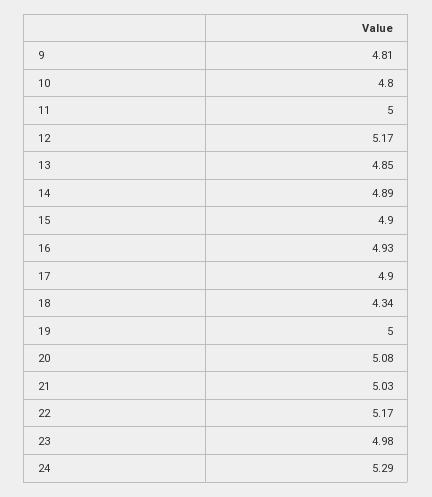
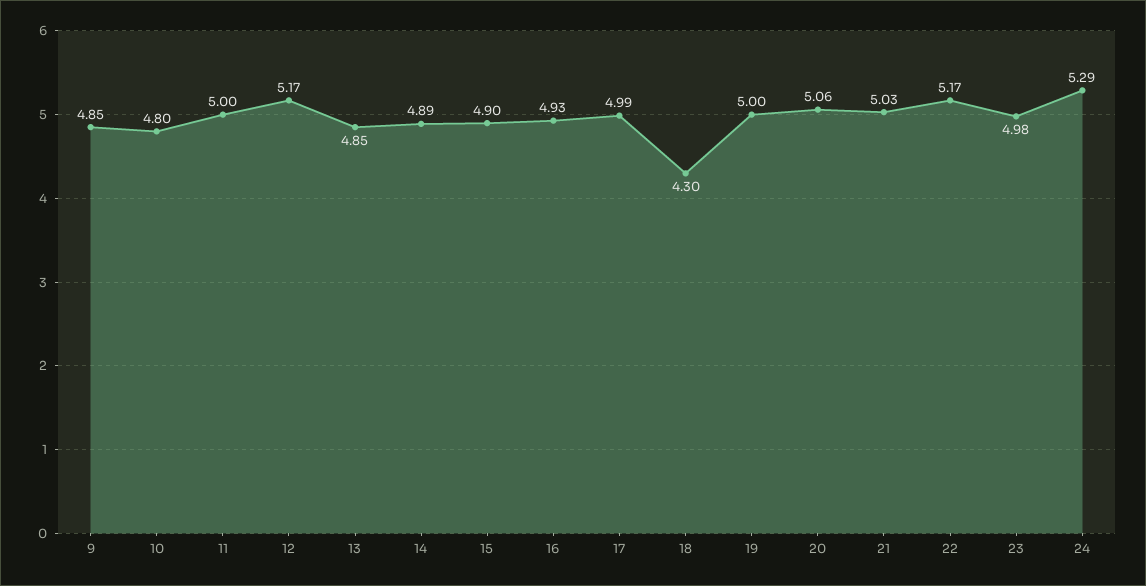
  {
-   "9": 4.81,
+   "9": 4.85,
    "10": 4.8,
    "11": 5,
    "12": 5.17,
    "13": 4.85,
    "14": 4.89,
    "15": 4.9,
    "16": 4.93,
-   "17": 4.9,
+   "17": 4.99,
-   "18": 4.34,
+   "18": 4.3,
    "19": 5,
-   "20": 5.08,
+   "20": 5.06,
    "21": 5.03,
    "22": 5.17,
    "23": 4.98,
    "24": 5.29
  }

